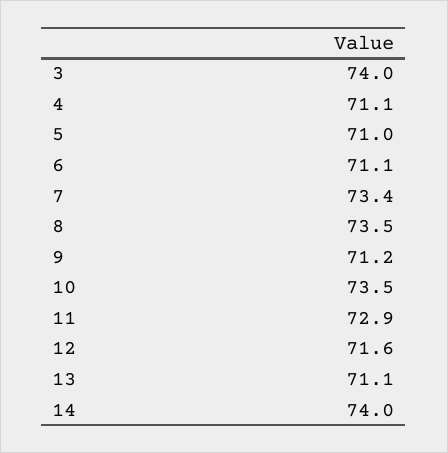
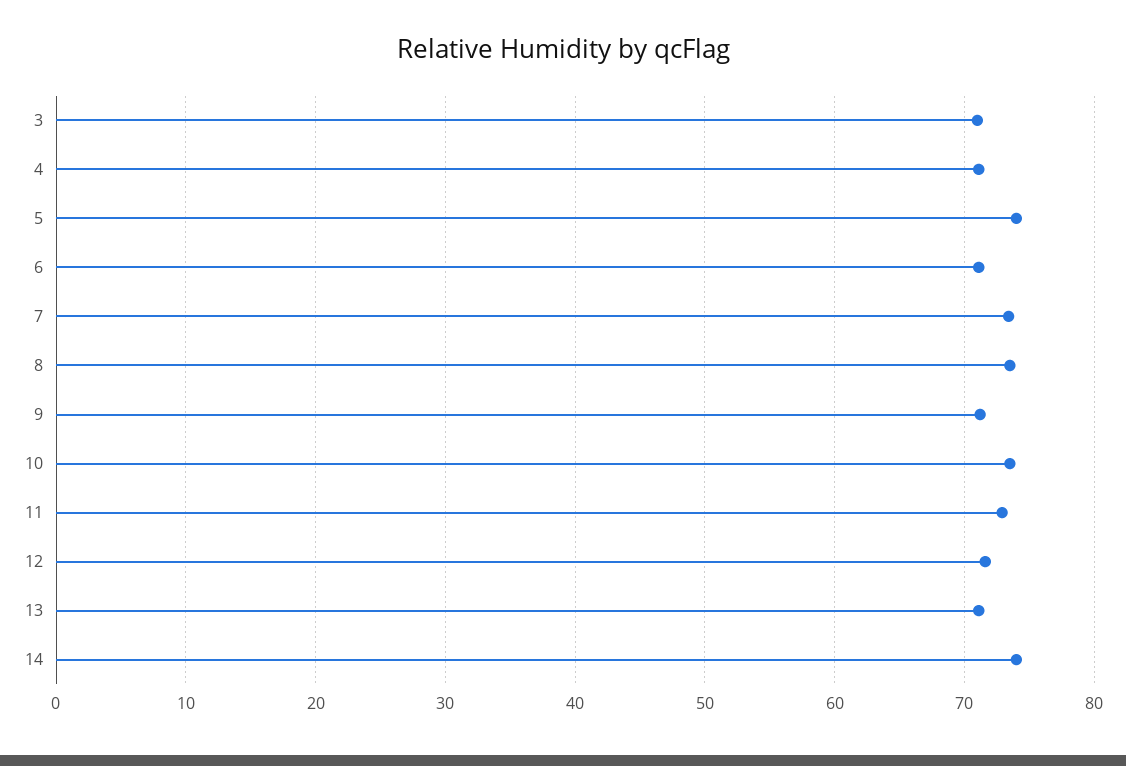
  {
-   "3": 74,
+   "3": 71,
    "4": 71.1,
-   "5": 71,
+   "5": 74,
    "6": 71.1,
    "7": 73.4,
    "8": 73.5,
    "9": 71.2,
    "10": 73.5,
    "11": 72.9,
    "12": 71.6,
    "13": 71.1,
    "14": 74
  }

